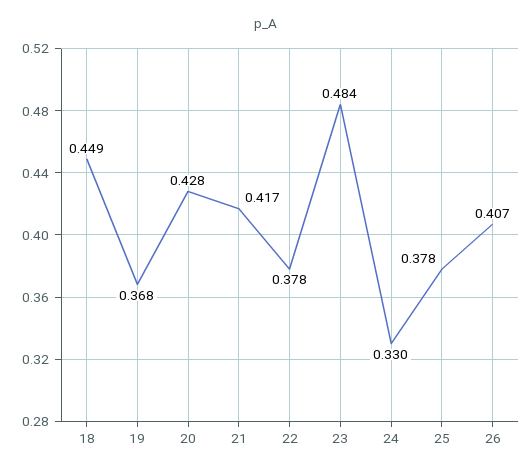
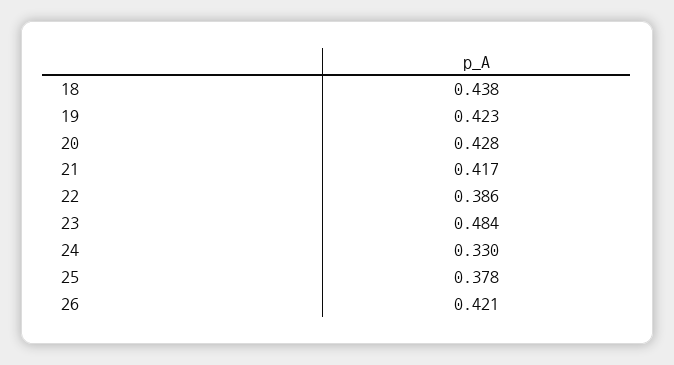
  {
-   "18": 0.449,
+   "18": 0.438,
-   "19": 0.368,
+   "19": 0.423,
    "20": 0.428,
    "21": 0.417,
-   "22": 0.378,
+   "22": 0.386,
    "23": 0.484,
    "24": 0.33,
    "25": 0.378,
-   "26": 0.407
+   "26": 0.421
  }

